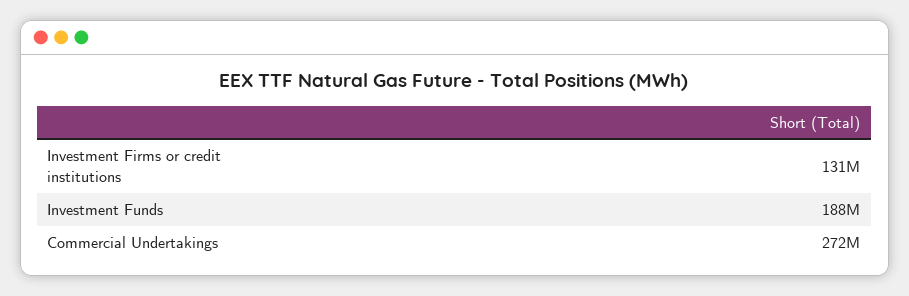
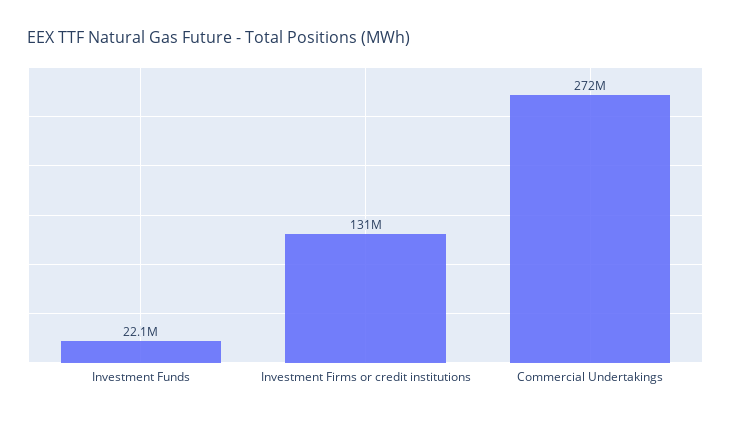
  {
    "Investment Firms or credit institutions": 131000000,
-   "Investment Funds": 188000000,
+   "Investment Funds": 22100000,
    "Commercial Undertakings": 272000000
  }

